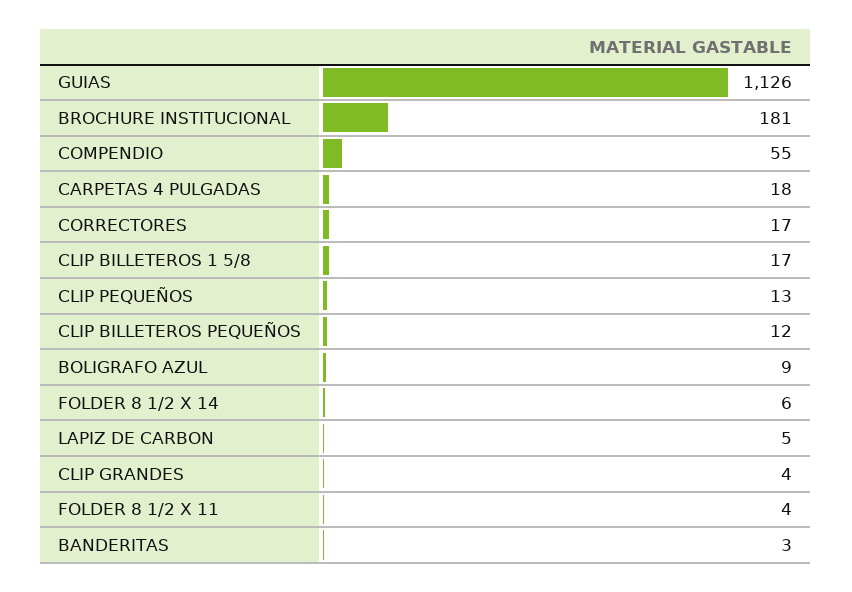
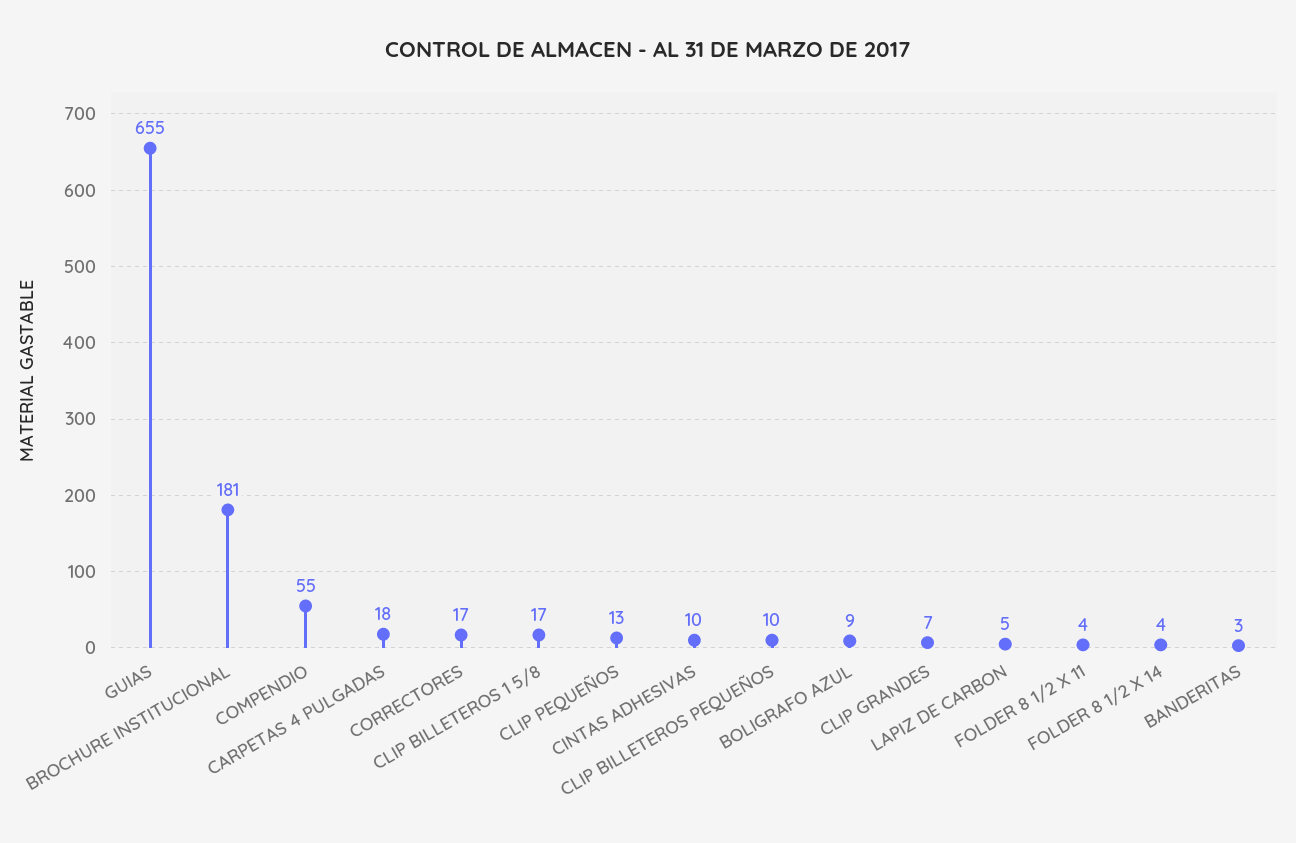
  {
-   "GUIAS": 1126,
+   "GUIAS": 655,
    "BROCHURE INSTITUCIONAL": 181,
    "COMPENDIO": 55,
    "CARPETAS 4 PULGADAS": 18,
    "CORRECTORES": 17,
    "CLIP BILLETEROS 1 5/8": 17,
    "CLIP PEQUEÑOS": 13,
-   "CLIP BILLETEROS PEQUEÑOS": 12,
+   "CLIP BILLETEROS PEQUEÑOS": 10,
    "BOLIGRAFO AZUL": 9,
-   "FOLDER 8 1/2 X 14": 6,
+   "FOLDER 8 1/2 X 14": 4,
    "LAPIZ DE CARBON": 5,
-   "CLIP GRANDES": 4,
+   "CLIP GRANDES": 7,
    "FOLDER 8 1/2 X 11": 4,
-   "BANDERITAS": 3
+   "BANDERITAS": 3,
+   "CINTAS ADHESIVAS": 10
  }

